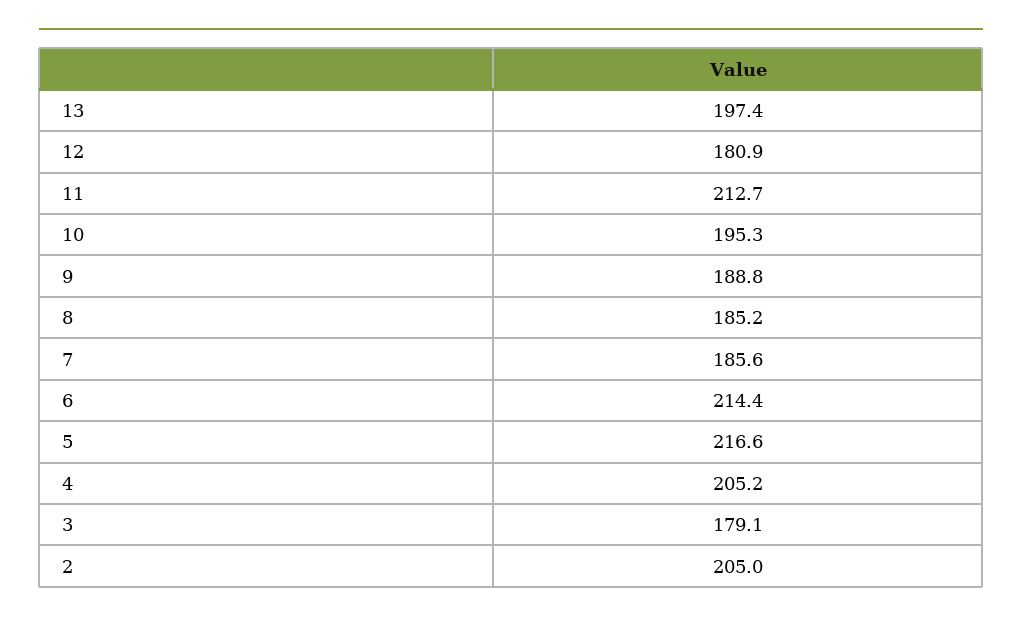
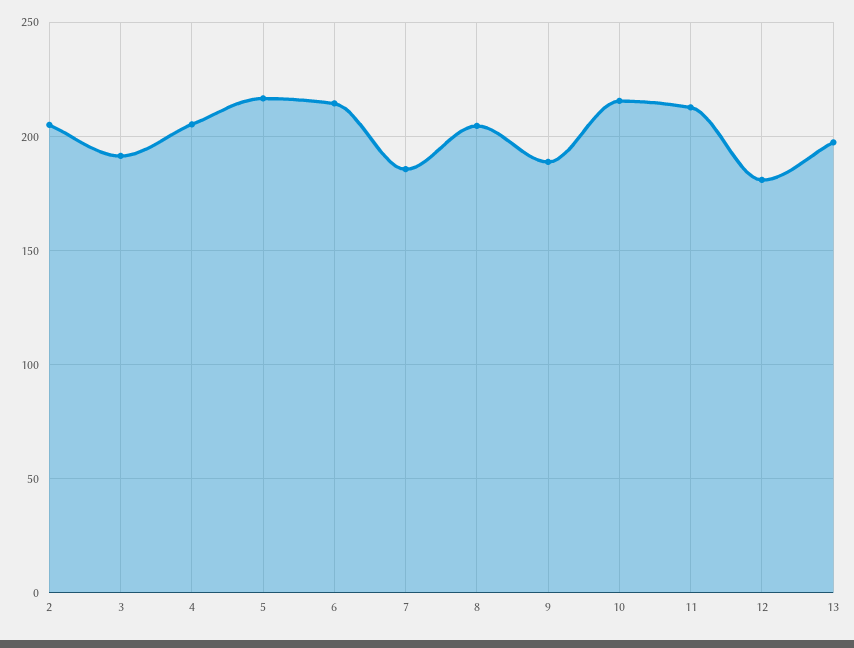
  {
    "13": 197.4,
    "12": 180.9,
    "11": 212.7,
-   "10": 195.3,
+   "10": 215,
    "9": 188.8,
-   "8": 185.2,
+   "8": 205,
    "7": 185.6,
    "6": 214.4,
    "5": 216.6,
    "4": 205.2,
-   "3": 179.1,
+   "3": 190,
    "2": 205
  }

